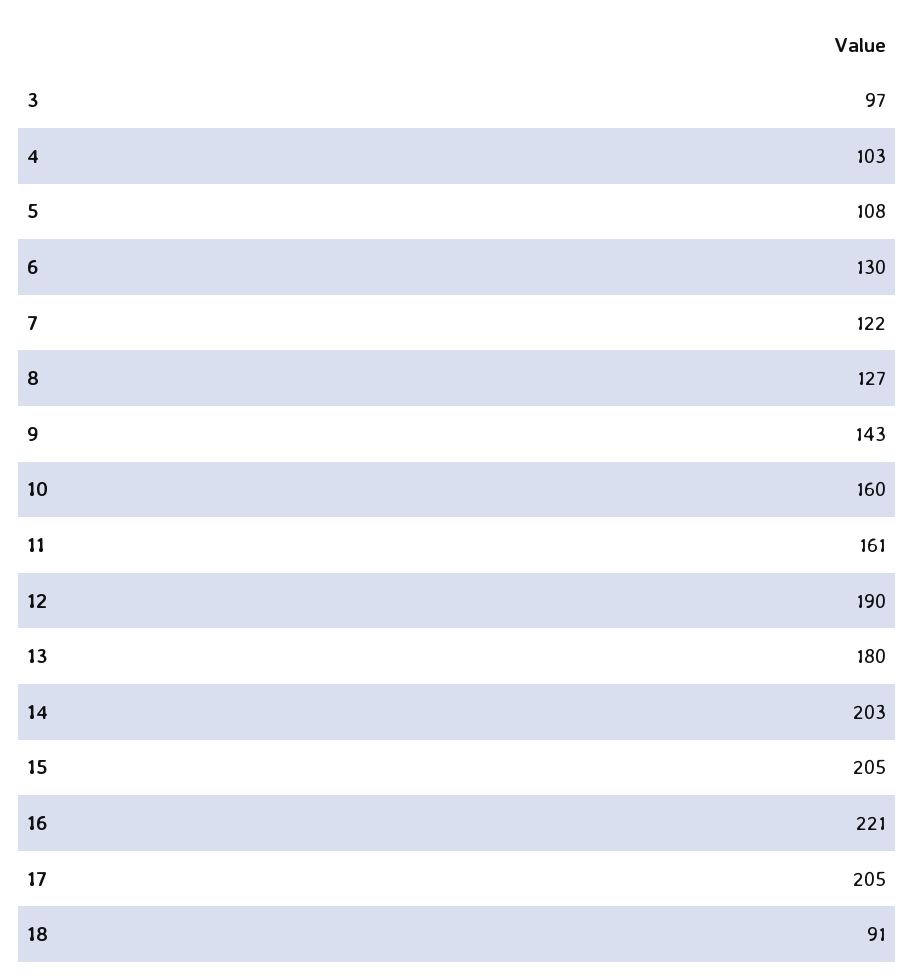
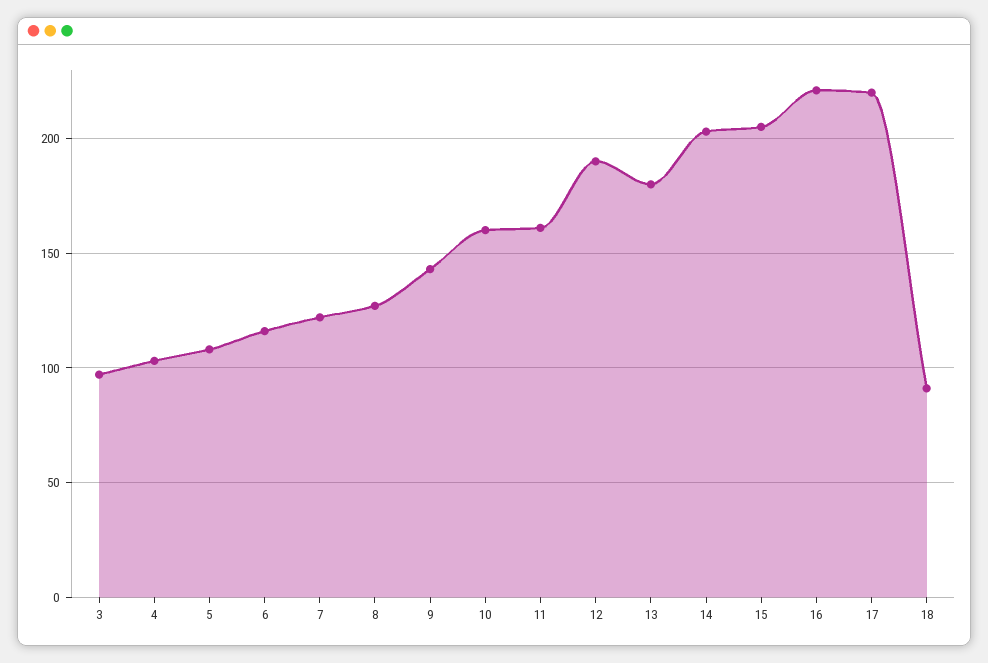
  {
    "3": 97,
    "4": 103,
    "5": 108,
-   "6": 130,
+   "6": 115,
    "7": 122,
    "8": 127,
    "9": 143,
    "10": 160,
    "11": 161,
    "12": 190,
    "13": 180,
    "14": 203,
    "15": 205,
    "16": 221,
-   "17": 205,
+   "17": 220,
    "18": 91
  }

